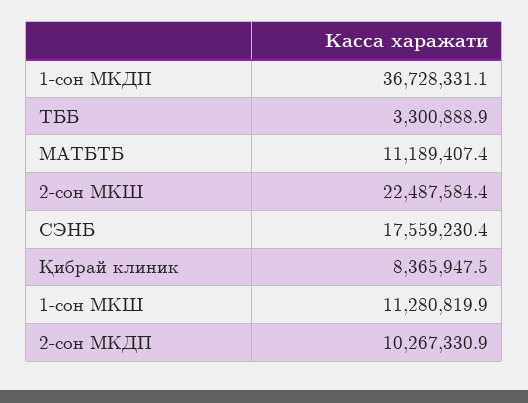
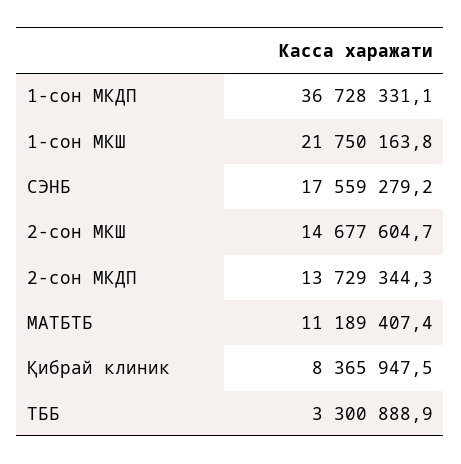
  {
    "1-сон МКДП": 36728331.1,
    "ТББ": 3300888.9,
    "МАТБТБ": 11189407.4,
-   "2-сон МКШ": 22487584.4,
+   "2-сон МКШ": 14677604.7,
-   "СЭНБ": 17559230.4,
+   "СЭНБ": 17559279.2,
    "Қибрай клиник": 8365947.5,
-   "1-сон МКШ": 11280819.9,
+   "1-сон МКШ": 21750163.8,
-   "2-сон МКДП": 10267330.9
+   "2-сон МКДП": 13729344.3
  }

